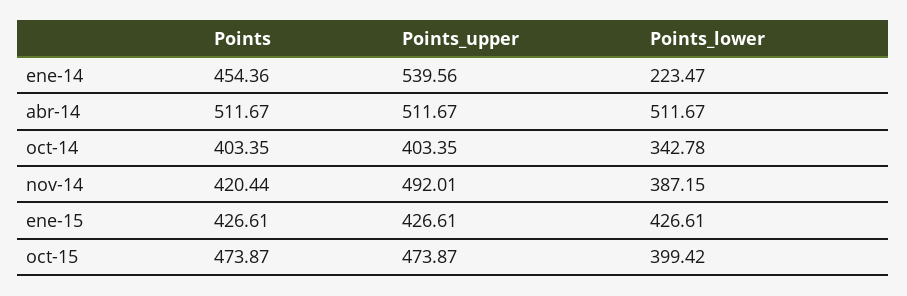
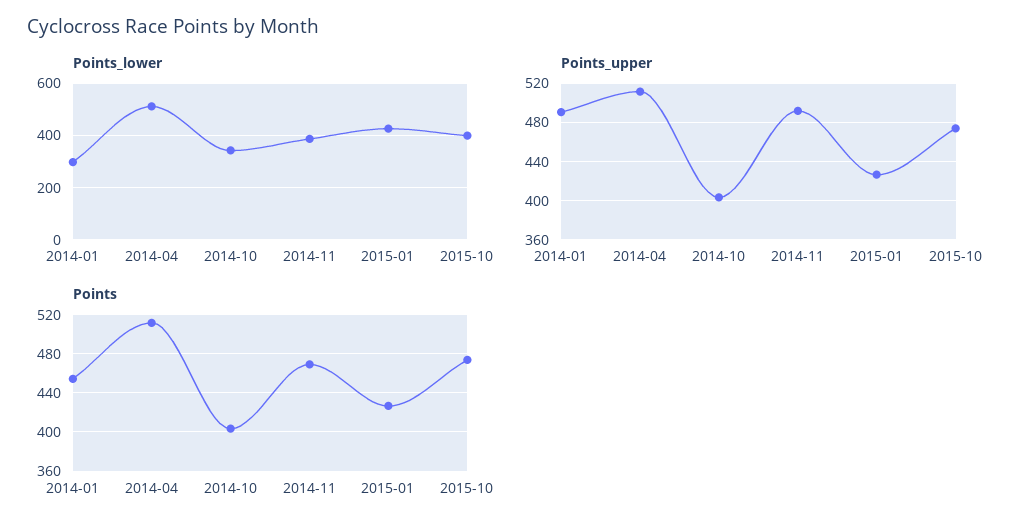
  {
    "Points": {
      "ene-14": 454.36,
      "abr-14": 511.67,
      "oct-14": 403.35,
-     "nov-14": 420.44,
+     "nov-14": 470,
      "ene-15": 426.61,
      "oct-15": 473.87
    },
    "Points_upper": {
-     "ene-14": 539.56,
+     "ene-14": 490,
      "abr-14": 511.67,
      "oct-14": 403.35,
      "nov-14": 492.01,
      "ene-15": 426.61,
      "oct-15": 473.87
    },
    "Points_lower": {
-     "ene-14": 223.47,
+     "ene-14": 300,
      "abr-14": 511.67,
      "oct-14": 342.78,
      "nov-14": 387.15,
      "ene-15": 426.61,
      "oct-15": 399.42
    }
  }

